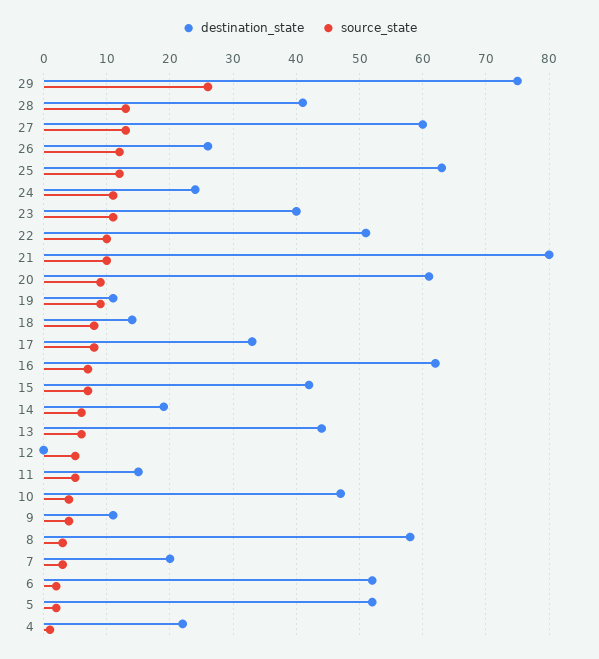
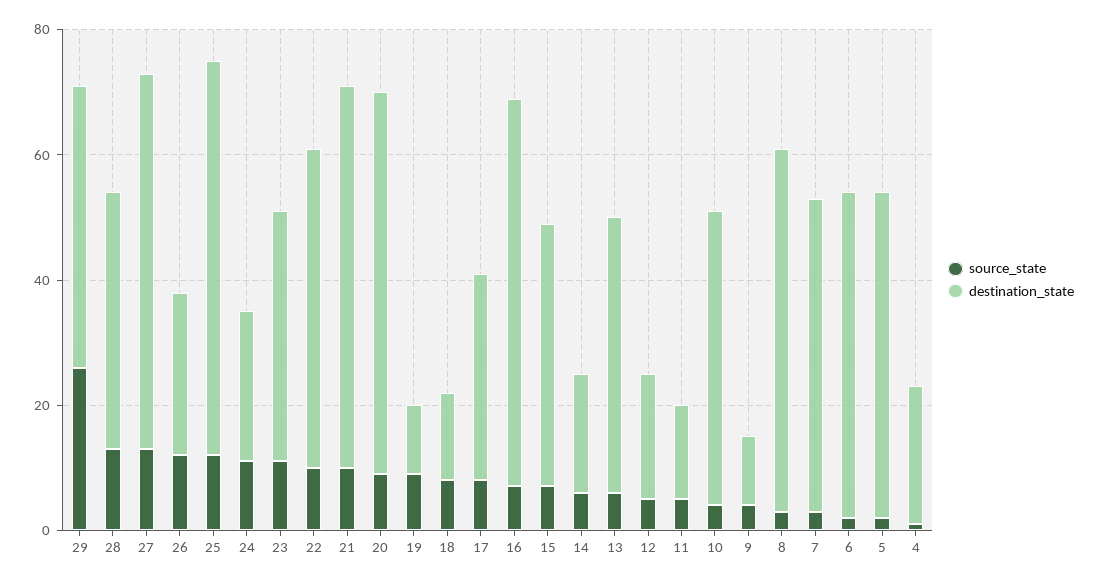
  {
    "destination_state": {
-     "29": 75,
+     "29": 45,
      "28": 41,
      "27": 60,
      "26": 26,
      "25": 63,
      "24": 24,
      "23": 40,
      "22": 51,
-     "21": 80,
+     "21": 60,
      "20": 61,
      "19": 11,
      "18": 14,
      "17": 33,
      "16": 62,
      "15": 42,
      "14": 19,
      "13": 44,
-     "12": 0,
+     "12": 20,
      "11": 15,
      "10": 47,
      "9": 11,
      "8": 58,
-     "7": 20,
+     "7": 50,
      "6": 52,
      "5": 52,
      "4": 22
    },
    "source_state": {
      "29": 26,
      "28": 13,
      "27": 13,
      "26": 12,
      "25": 12,
      "24": 11,
      "23": 11,
      "22": 10,
      "21": 10,
      "20": 9,
      "19": 9,
      "18": 8,
      "17": 8,
      "16": 7,
      "15": 7,
      "14": 6,
      "13": 6,
      "12": 5,
      "11": 5,
      "10": 4,
      "9": 4,
      "8": 3,
      "7": 3,
      "6": 2,
      "5": 2,
      "4": 1
    }
  }

